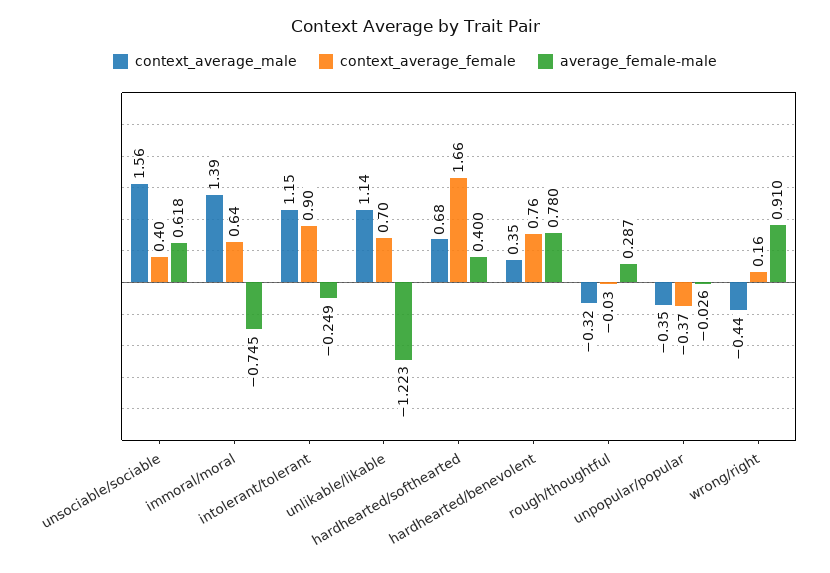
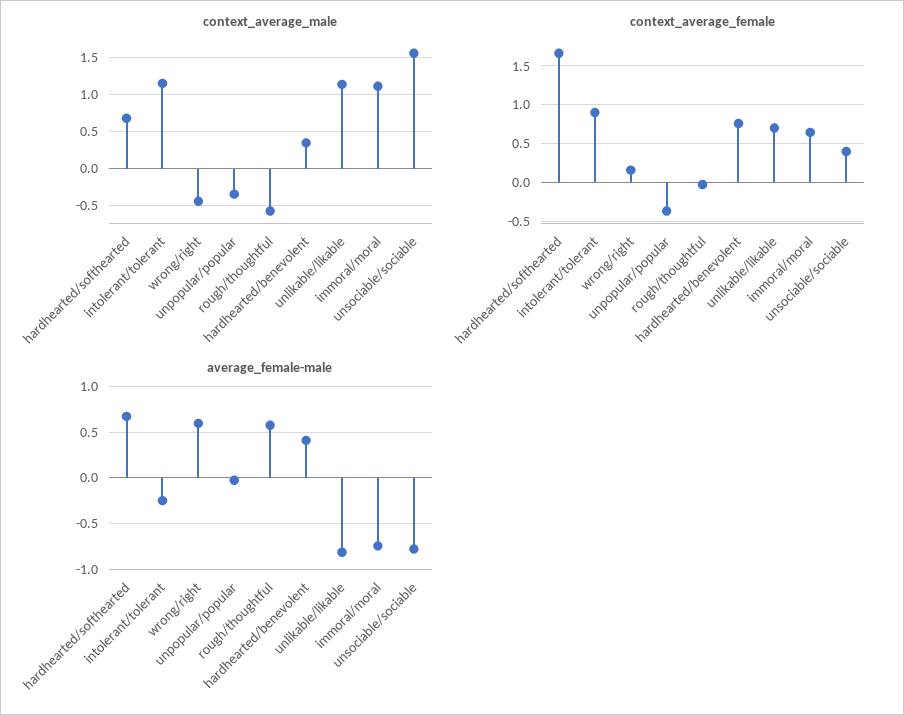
  {
    "context_average_male": {
      "unsociable/sociable": 1.56,
-     "immoral/moral": 1.39,
+     "immoral/moral": 1.1,
      "intolerant/tolerant": 1.15,
      "unlikable/likable": 1.14,
      "hardhearted/softhearted": 0.68,
      "hardhearted/benevolent": 0.35,
-     "rough/thoughtful": -0.32,
+     "rough/thoughtful": -0.6,
      "unpopular/popular": -0.35,
      "wrong/right": -0.44
    },
    "context_average_female": {
      "unsociable/sociable": 0.4,
      "immoral/moral": 0.64,
      "intolerant/tolerant": 0.9,
      "unlikable/likable": 0.7,
      "hardhearted/softhearted": 1.66,
      "hardhearted/benevolent": 0.76,
      "rough/thoughtful": -0.03,
      "unpopular/popular": -0.37,
      "wrong/right": 0.16
    },
    "average_female-male": {
-     "unsociable/sociable": 0.618,
+     "unsociable/sociable": -0.8,
      "immoral/moral": -0.745,
      "intolerant/tolerant": -0.249,
-     "unlikable/likable": -1.223,
+     "unlikable/likable": -0.8,
-     "hardhearted/softhearted": 0.4,
+     "hardhearted/softhearted": 0.7,
-     "hardhearted/benevolent": 0.78,
+     "hardhearted/benevolent": 0.4,
-     "rough/thoughtful": 0.287,
+     "rough/thoughtful": 0.6,
      "unpopular/popular": -0.026,
-     "wrong/right": 0.91
+     "wrong/right": 0.6
    }
  }

